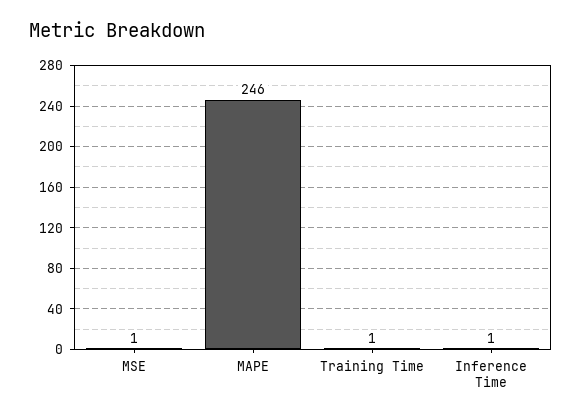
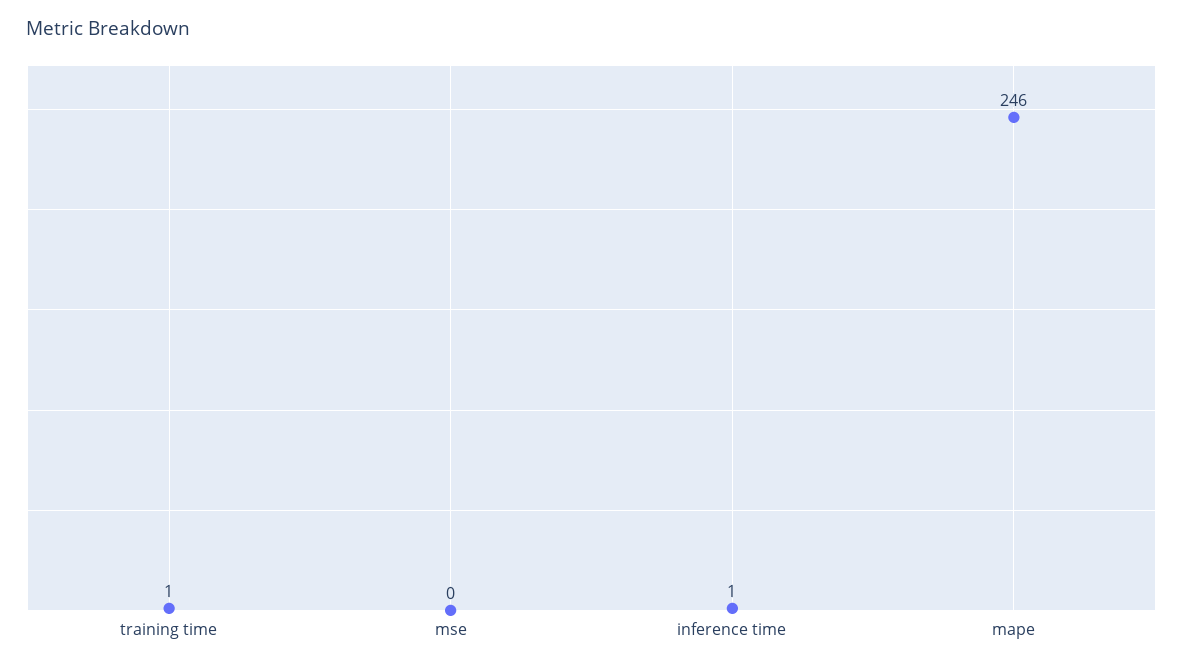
  {
-   "MSE": 1,
+   "MSE": 0,
    "MAPE": 246,
    "Training Time": 1,
    "Inference Time": 1
  }

